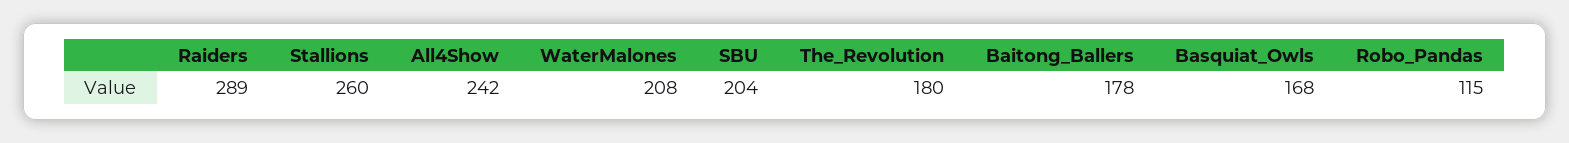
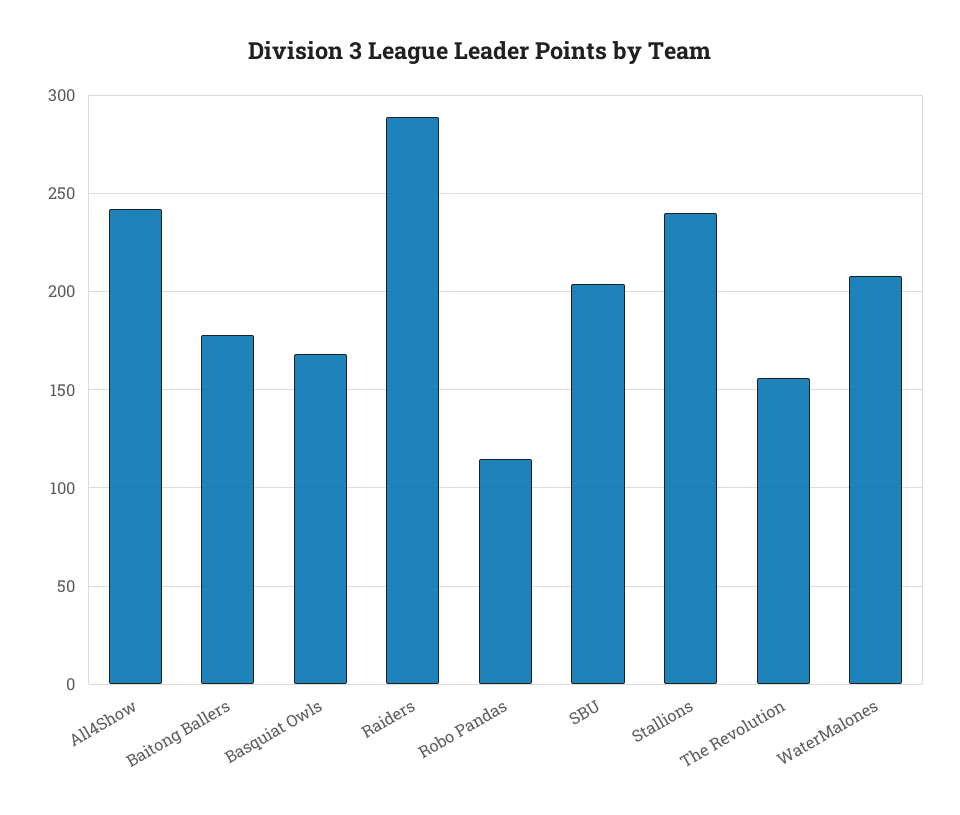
  {
    "Raiders": 289,
-   "Stallions": 260,
+   "Stallions": 240,
    "All4Show": 242,
    "WaterMalones": 208,
    "SBU": 204,
-   "The_Revolution": 180,
+   "The_Revolution": 155,
    "Baitong_Ballers": 178,
    "Basquiat_Owls": 168,
    "Robo_Pandas": 115
  }

